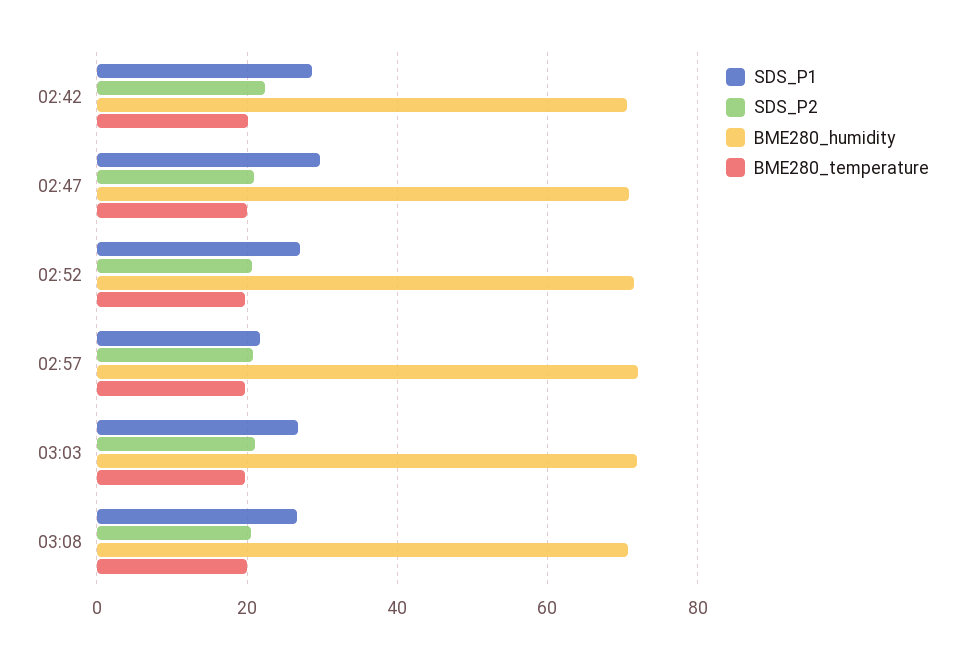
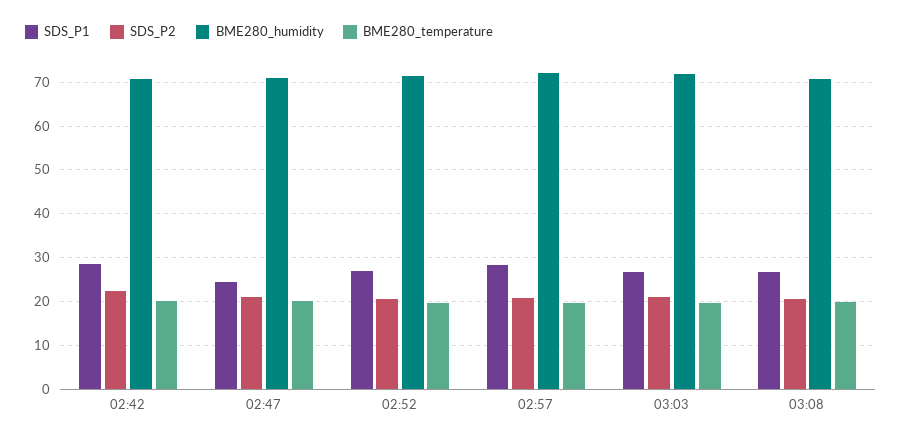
  {
    "SDS_P1": {
      "02:42": 28,
-     "02:47": 30,
+     "02:47": 24,
      "02:52": 28,
-     "02:57": 22,
+     "02:57": 28,
      "03:03": 26,
      "03:08": 26
    },
    "SDS_P2": {
      "02:42": 22,
      "02:47": 20,
      "02:52": 20,
      "02:57": 20,
      "03:03": 22,
      "03:08": 20
    },
    "BME280_humidity": {
      "02:42": 70,
      "02:47": 70,
      "02:52": 72,
      "02:57": 72,
      "03:03": 72,
      "03:08": 70
    },
    "BME280_temperature": {
      "02:42": 20,
      "02:47": 20,
      "02:52": 20,
      "02:57": 20,
      "03:03": 20,
      "03:08": 20
    }
  }

